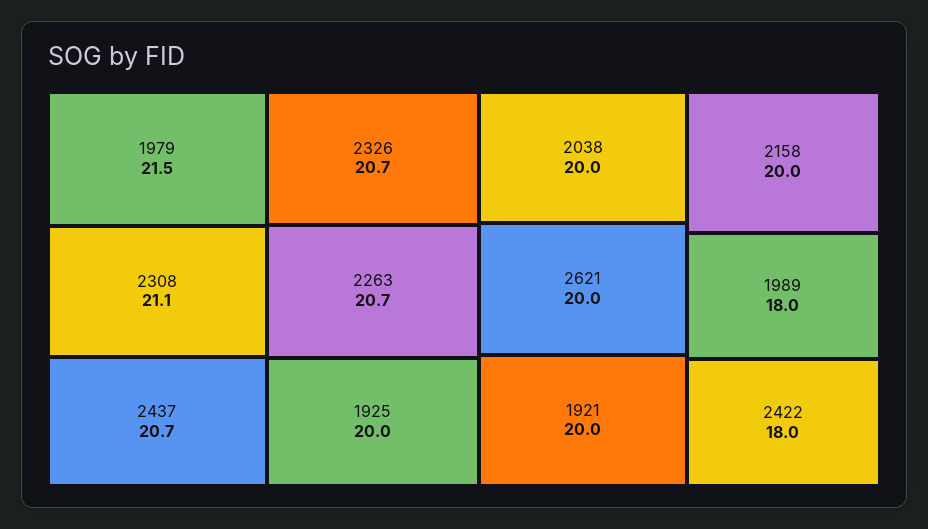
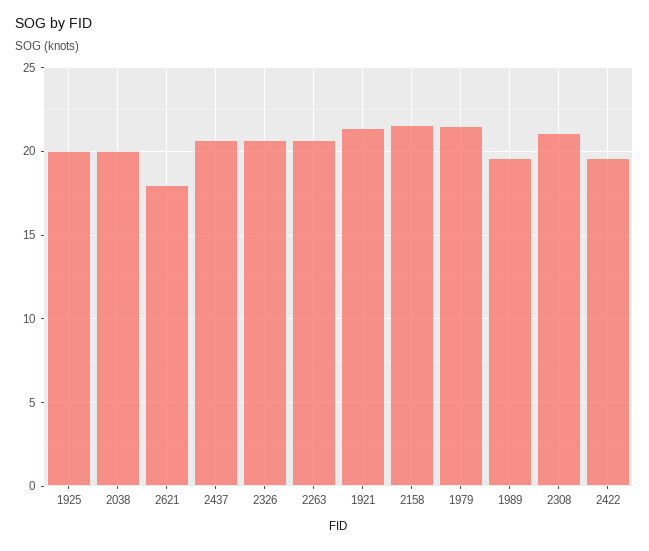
  {
    "1979": 21.5,
    "2308": 21.1,
    "2437": 20.7,
    "2326": 20.7,
    "2263": 20.7,
    "1925": 20,
    "2038": 20,
-   "2621": 20,
+   "2621": 18,
-   "1921": 20,
+   "1921": 21.5,
-   "2158": 20,
+   "2158": 21.5,
-   "1989": 18,
+   "1989": 19.5,
-   "2422": 18
+   "2422": 19.5
  }

